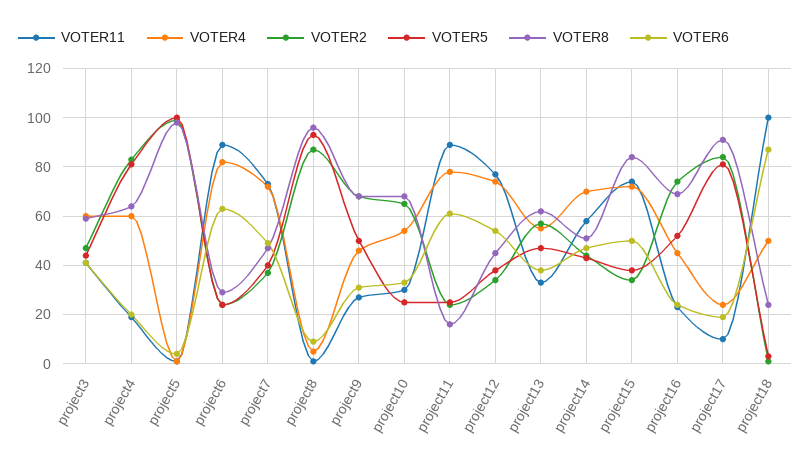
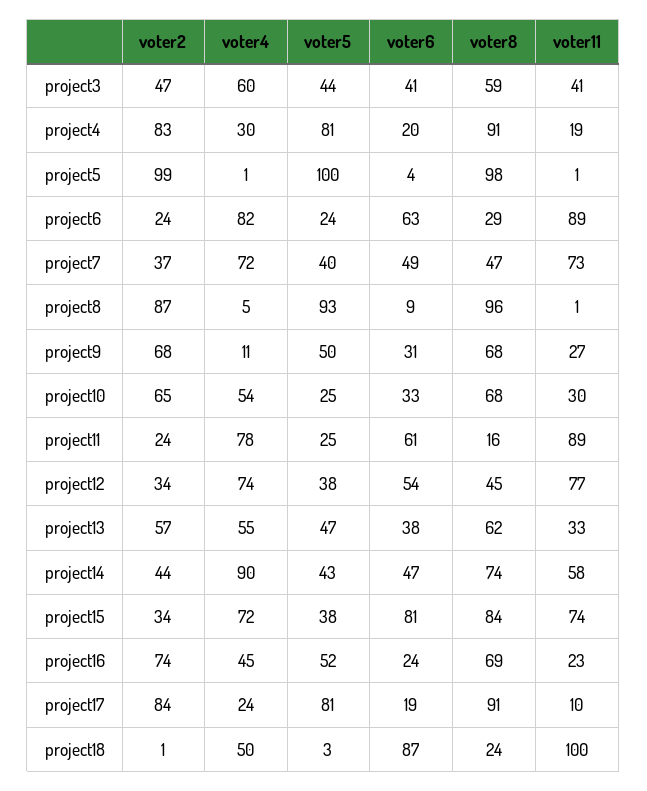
  {
    "VOTER11": {
      "project3": 41,
      "project4": 19,
      "project5": 1,
      "project6": 89,
      "project7": 73,
      "project8": 1,
      "project9": 27,
      "project10": 30,
      "project11": 89,
      "project12": 77,
      "project13": 33,
      "project14": 58,
      "project15": 74,
      "project16": 23,
      "project17": 10,
      "project18": 100
    },
    "VOTER4": {
      "project3": 60,
-     "project4": 60,
+     "project4": 30,
      "project5": 1,
      "project6": 82,
      "project7": 72,
      "project8": 5,
-     "project9": 45,
+     "project9": 11,
      "project10": 54,
      "project11": 78,
      "project12": 74,
      "project13": 55,
-     "project14": 70,
+     "project14": 90,
      "project15": 72,
      "project16": 45,
      "project17": 24,
      "project18": 50
    },
    "VOTER2": {
      "project3": 47,
      "project4": 83,
      "project5": 99,
      "project6": 24,
      "project7": 37,
      "project8": 87,
      "project9": 68,
      "project10": 65,
      "project11": 24,
      "project12": 34,
      "project13": 57,
      "project14": 44,
      "project15": 34,
      "project16": 74,
      "project17": 84,
      "project18": 1
    },
    "VOTER5": {
      "project3": 44,
      "project4": 81,
      "project5": 100,
      "project6": 24,
      "project7": 40,
      "project8": 93,
      "project9": 50,
      "project10": 25,
      "project11": 25,
      "project12": 38,
      "project13": 47,
      "project14": 43,
      "project15": 38,
      "project16": 52,
      "project17": 81,
      "project18": 3
    },
    "VOTER8": {
      "project3": 59,
-     "project4": 65,
+     "project4": 91,
      "project5": 98,
      "project6": 29,
      "project7": 47,
      "project8": 96,
      "project9": 68,
      "project10": 68,
      "project11": 16,
      "project12": 45,
      "project13": 62,
-     "project14": 50,
+     "project14": 74,
      "project15": 84,
      "project16": 69,
      "project17": 91,
      "project18": 24
    },
    "VOTER6": {
      "project3": 41,
      "project4": 20,
      "project5": 4,
      "project6": 63,
      "project7": 49,
      "project8": 9,
      "project9": 31,
      "project10": 33,
      "project11": 61,
      "project12": 54,
      "project13": 38,
      "project14": 47,
-     "project15": 50,
+     "project15": 81,
      "project16": 24,
      "project17": 19,
      "project18": 87
    }
  }

